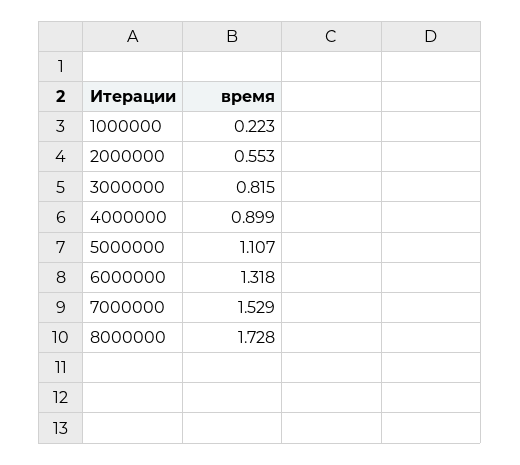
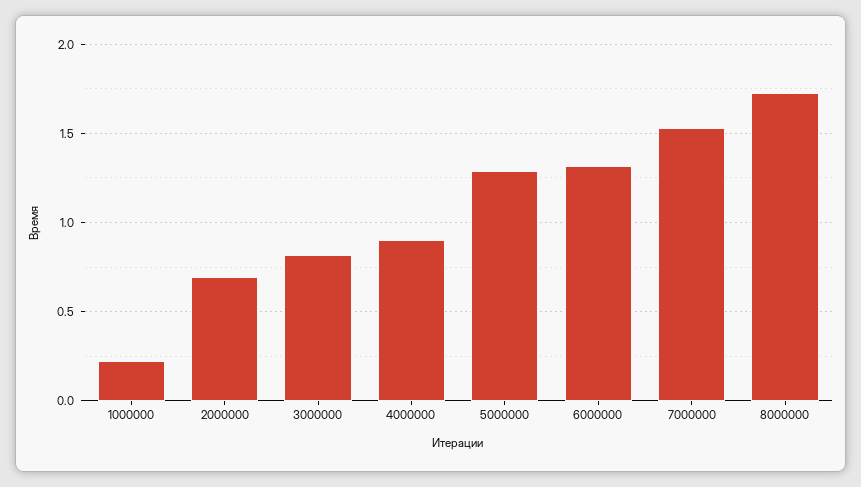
  {
    "1000000": 0.223,
-   "2000000": 0.553,
+   "2000000": 0.7,
    "3000000": 0.815,
    "4000000": 0.899,
-   "5000000": 1.107,
+   "5000000": 1.3,
    "6000000": 1.318,
    "7000000": 1.529,
    "8000000": 1.728
  }

